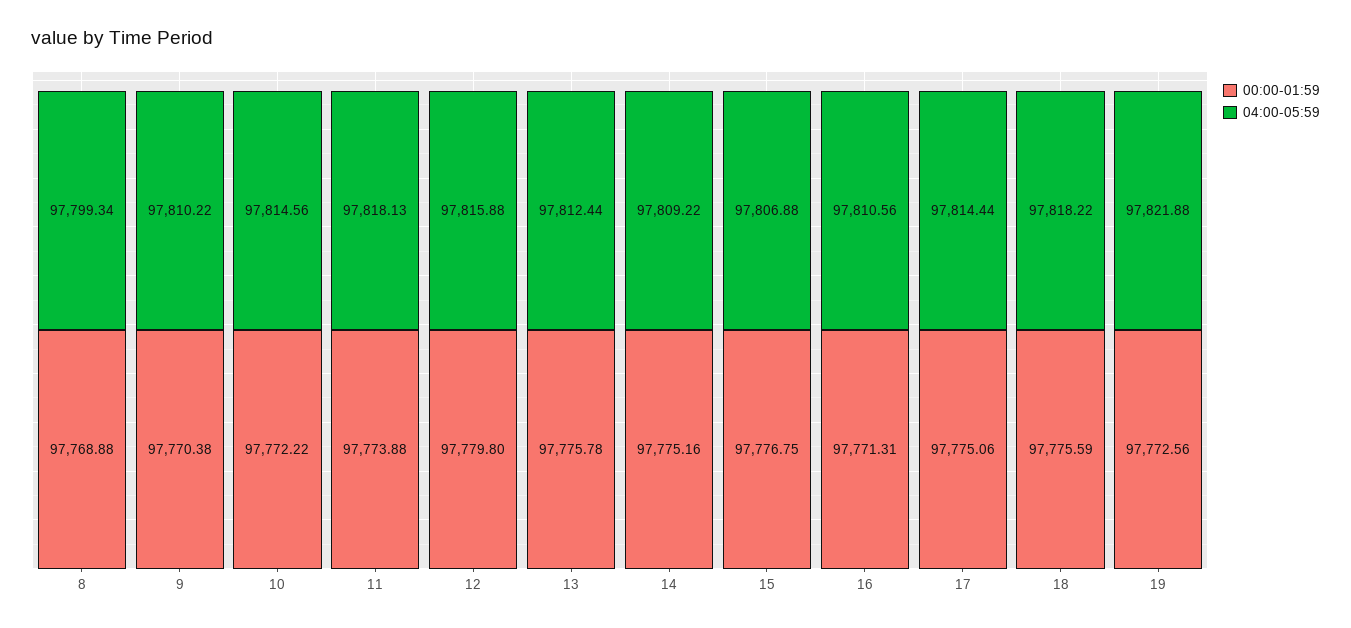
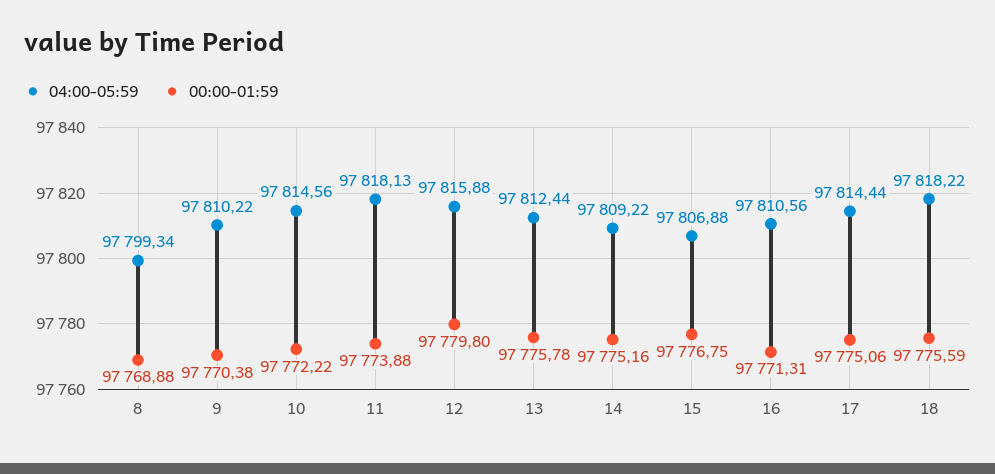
  {
    "00:00-01:59": {
      "8": 97768.88,
      "9": 97770.38,
      "10": 97772.22,
      "11": 97773.88,
      "12": 97779.8,
      "13": 97775.78,
      "14": 97775.16,
      "15": 97776.75,
      "16": 97771.31,
      "17": 97775.06,
-     "18": 97775.59,
+     "18": 97775.59
-     "19": 97772.56
    },
    "04:00-05:59": {
      "8": 97799.34,
      "9": 97810.22,
      "10": 97814.56,
      "11": 97818.13,
      "12": 97815.88,
      "13": 97812.44,
      "14": 97809.22,
      "15": 97806.88,
      "16": 97810.56,
      "17": 97814.44,
-     "18": 97818.22,
+     "18": 97818.22
-     "19": 97821.88
    }
  }

